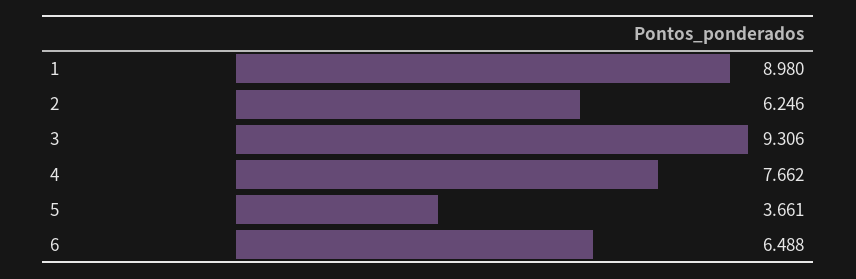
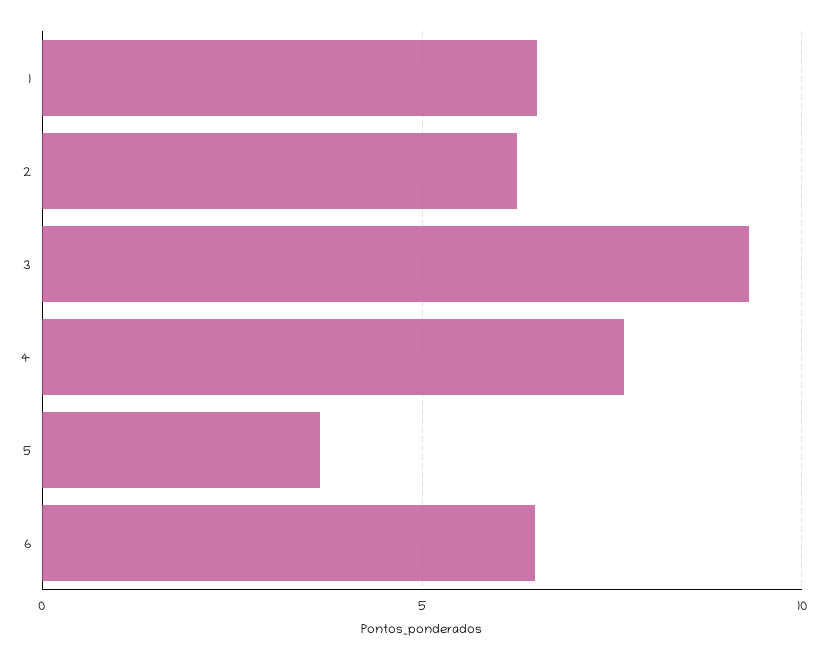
  {
-   "1": 8.98,
+   "1": 6.5,
    "2": 6.246,
    "3": 9.306,
    "4": 7.662,
    "5": 3.661,
    "6": 6.488
  }

